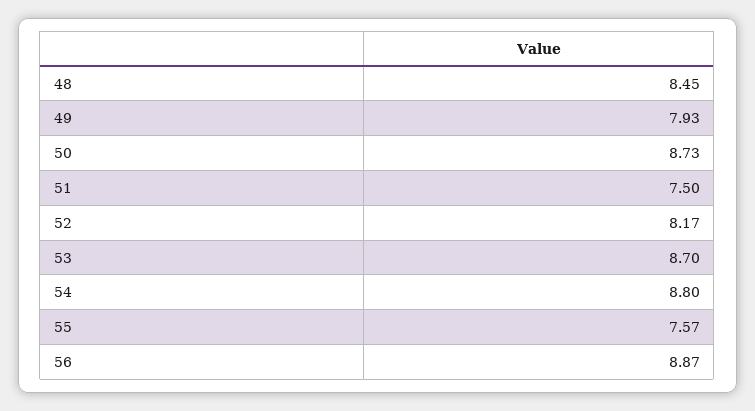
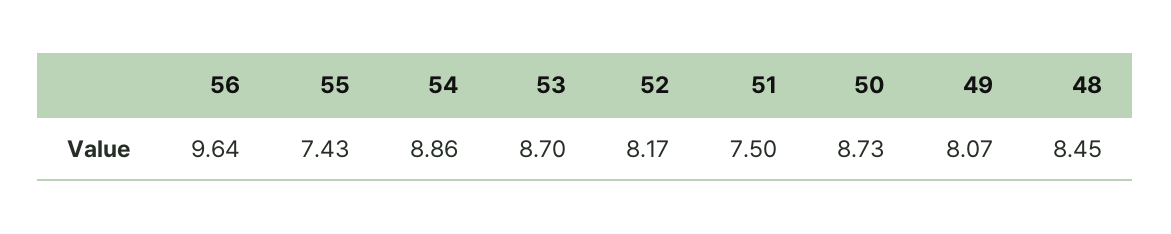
  {
    "48": 8.45,
-   "49": 7.93,
+   "49": 8.07,
    "50": 8.73,
    "51": 7.5,
    "52": 8.17,
    "53": 8.7,
-   "54": 8.8,
+   "54": 8.86,
-   "55": 7.57,
+   "55": 7.43,
-   "56": 8.87
+   "56": 9.64
  }

